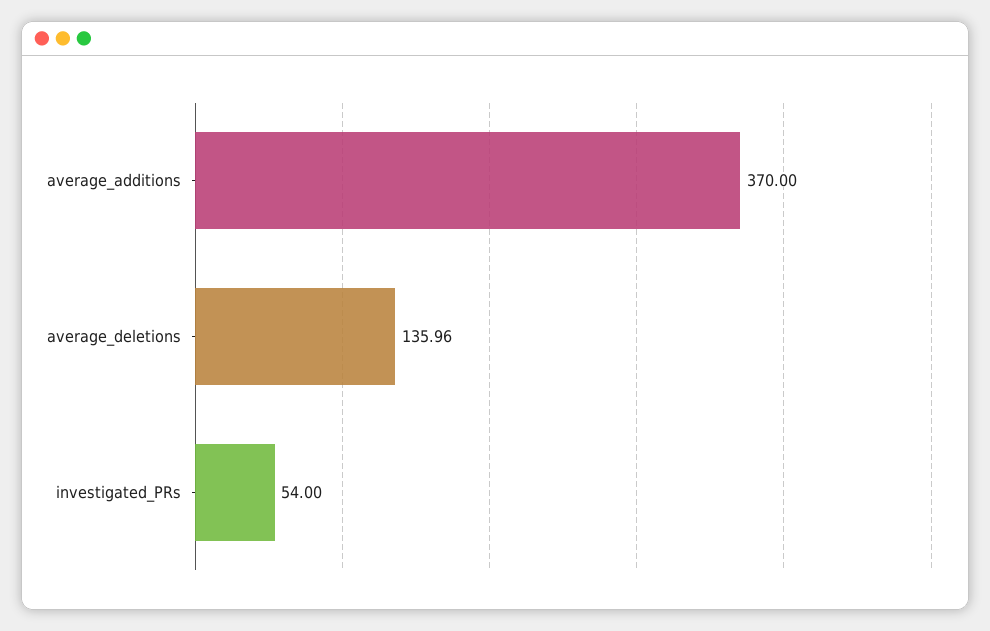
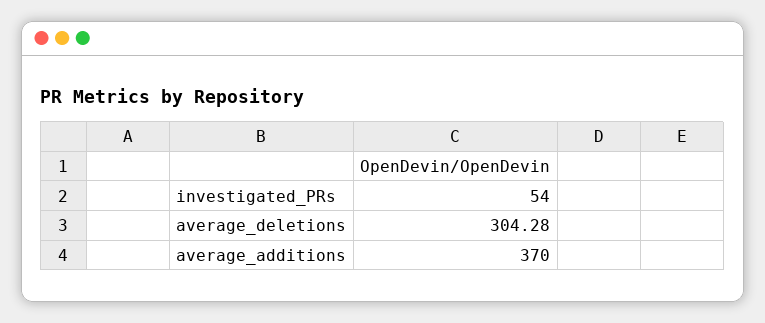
  {
    "average_additions": 370,
-   "average_deletions": 135.96,
+   "average_deletions": 304.28,
    "investigated_PRs": 54
  }

